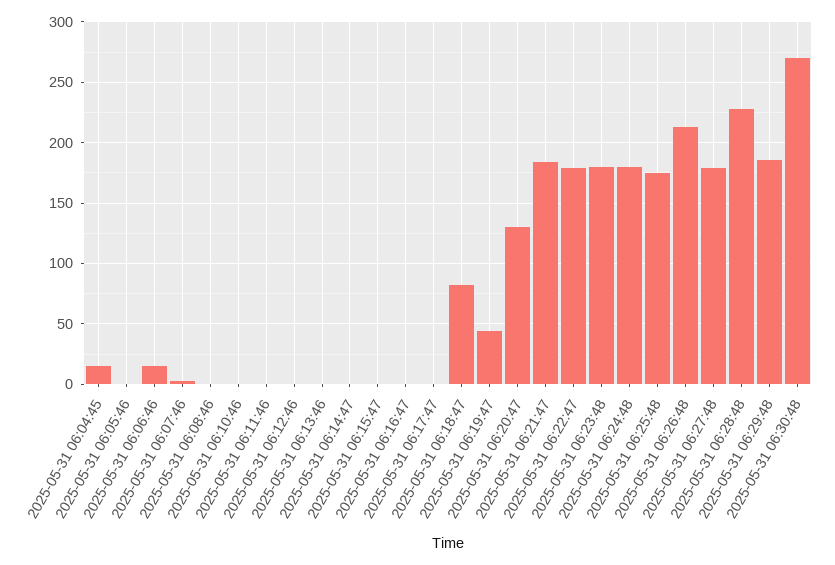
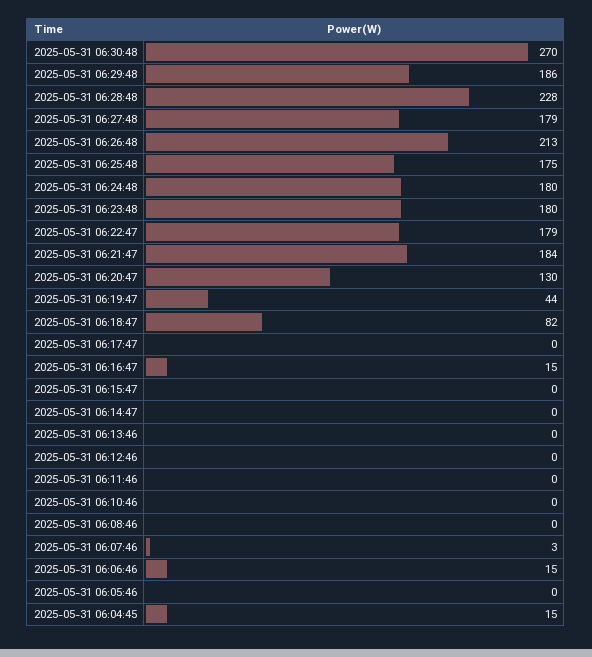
  {
    "2025-05-31 06:04:45": 15,
    "2025-05-31 06:05:46": 0,
    "2025-05-31 06:06:46": 15,
    "2025-05-31 06:07:46": 3,
    "2025-05-31 06:08:46": 0,
    "2025-05-31 06:10:46": 0,
    "2025-05-31 06:11:46": 0,
    "2025-05-31 06:12:46": 0,
    "2025-05-31 06:13:46": 0,
    "2025-05-31 06:14:47": 0,
    "2025-05-31 06:15:47": 0,
-   "2025-05-31 06:16:47": 0,
+   "2025-05-31 06:16:47": 15,
    "2025-05-31 06:17:47": 0,
    "2025-05-31 06:18:47": 82,
    "2025-05-31 06:19:47": 44,
    "2025-05-31 06:20:47": 130,
    "2025-05-31 06:21:47": 184,
    "2025-05-31 06:22:47": 179,
    "2025-05-31 06:23:48": 180,
    "2025-05-31 06:24:48": 180,
    "2025-05-31 06:25:48": 175,
    "2025-05-31 06:26:48": 213,
    "2025-05-31 06:27:48": 179,
    "2025-05-31 06:28:48": 228,
    "2025-05-31 06:29:48": 186,
    "2025-05-31 06:30:48": 270
  }

